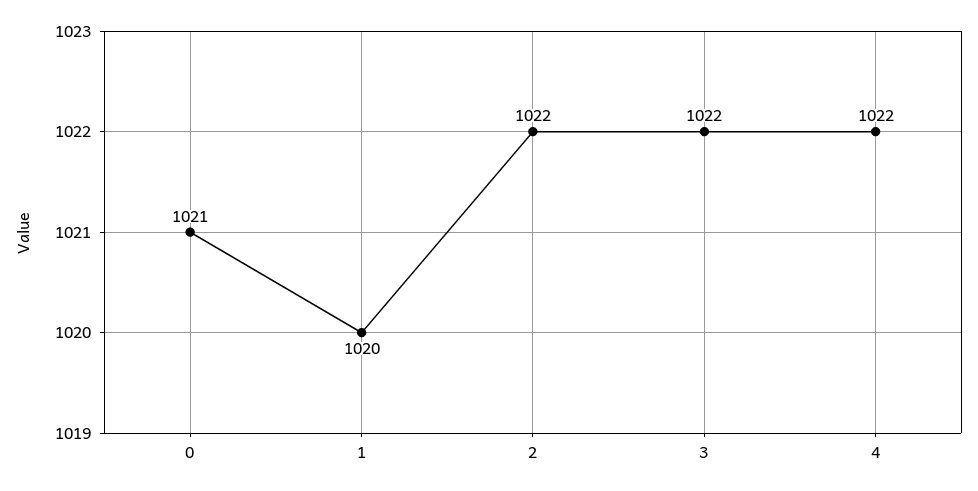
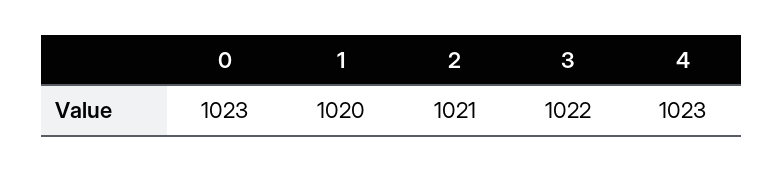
  {
-   "0": 1021,
+   "0": 1023,
    "1": 1020,
-   "2": 1022,
+   "2": 1021,
    "3": 1022,
-   "4": 1022
+   "4": 1023
  }

